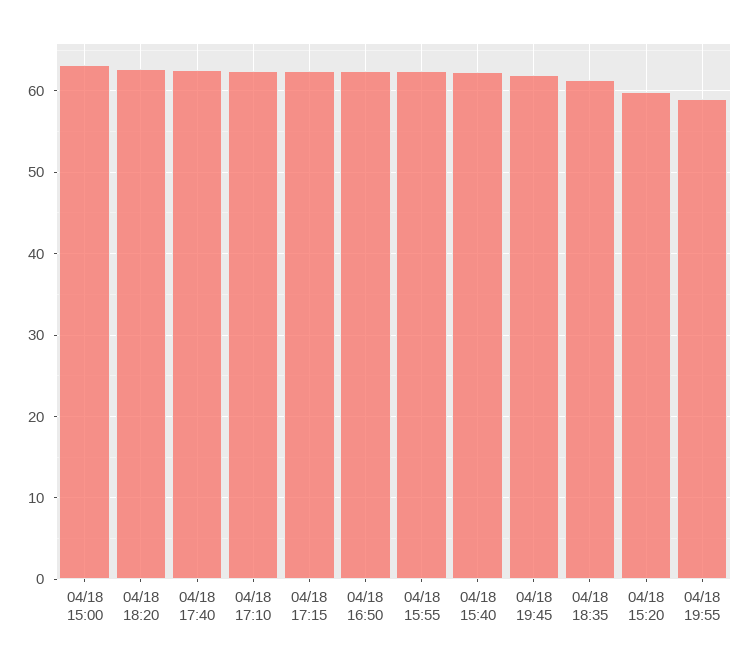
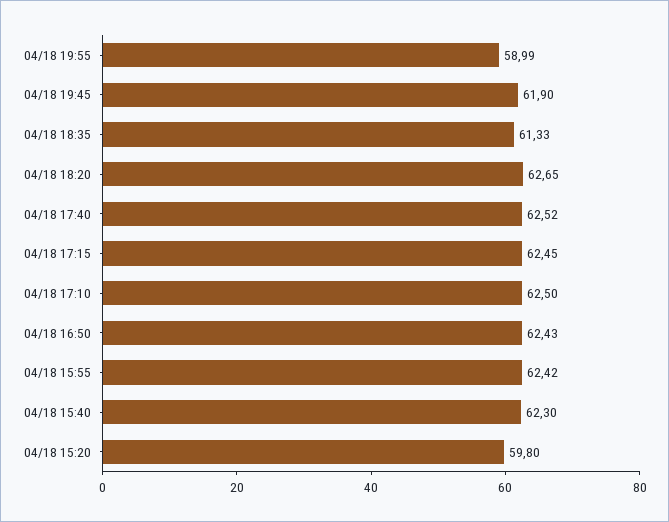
  {
-   "04/18 15:00": 63,
    "04/18 18:20": 62.65,
    "04/18 17:40": 62.52,
    "04/18 17:10": 62.5,
    "04/18 17:15": 62.45,
    "04/18 16:50": 62.43,
    "04/18 15:55": 62.42,
    "04/18 15:40": 62.3,
    "04/18 19:45": 61.9,
    "04/18 18:35": 61.33,
    "04/18 15:20": 59.8,
    "04/18 19:55": 58.99
  }

